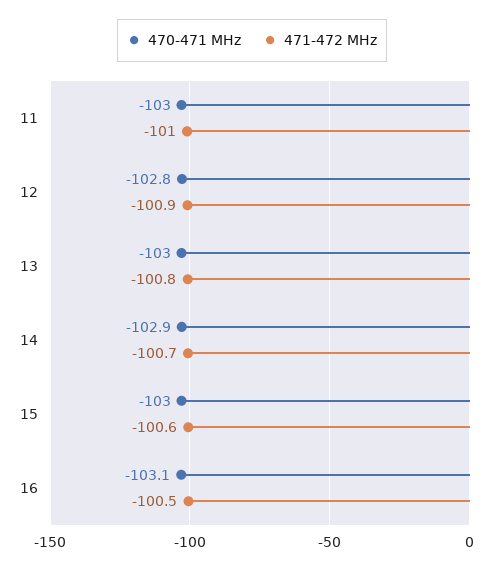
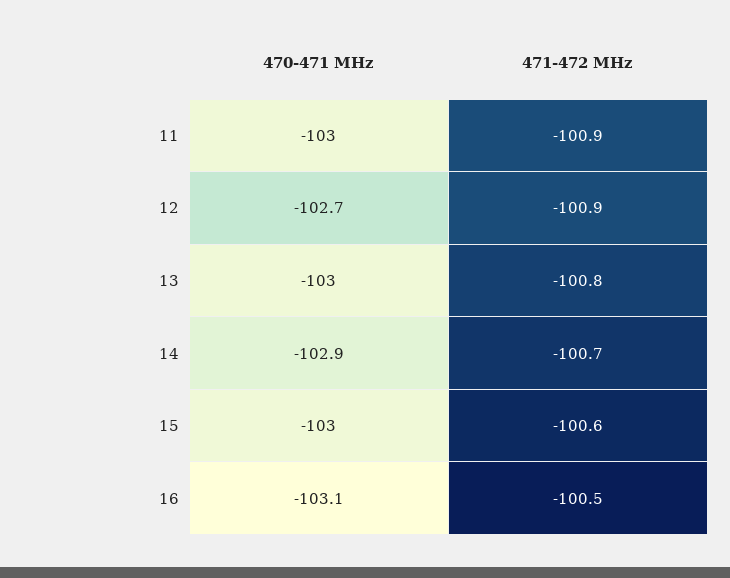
  {
    "470-471 MHz": {
      "11": -103,
-     "12": -102.8,
+     "12": -102.7,
      "13": -103,
      "14": -102.9,
      "15": -103,
      "16": -103.1
    },
    "471-472 MHz": {
-     "11": -101,
+     "11": -100.9,
      "12": -100.9,
      "13": -100.8,
      "14": -100.7,
      "15": -100.6,
      "16": -100.5
    }
  }

